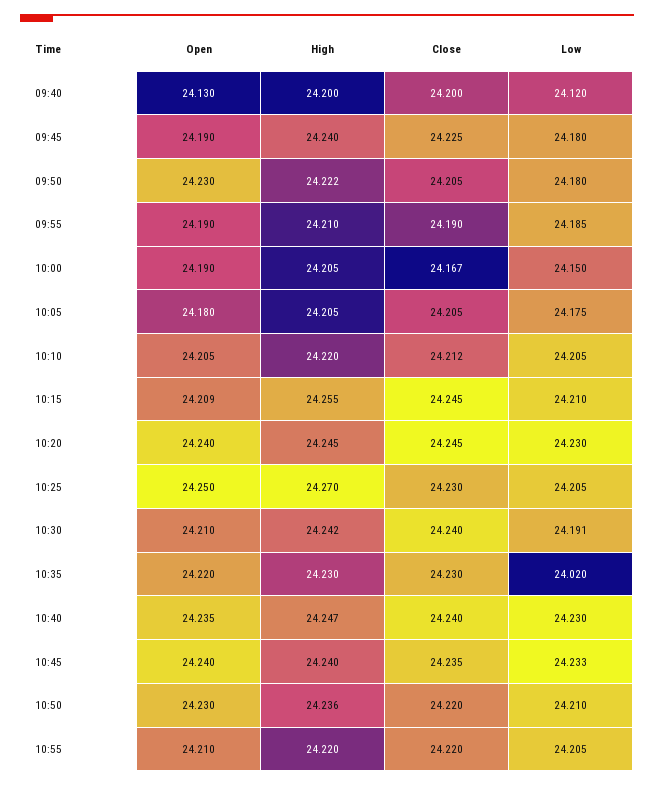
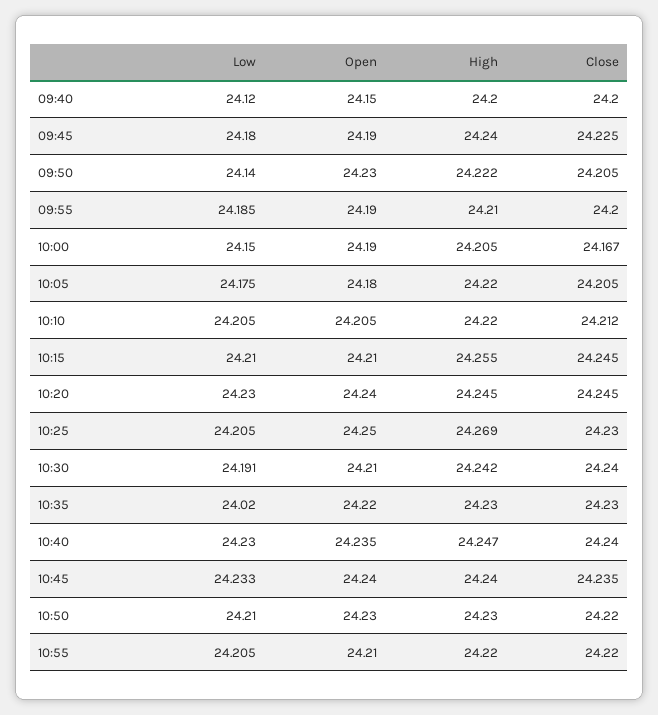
  {
    "Open": {
-     "09:40": 24.13,
+     "09:40": 24.15,
      "09:45": 24.19,
      "09:50": 24.23,
      "09:55": 24.19,
      "10:00": 24.19,
      "10:05": 24.18,
      "10:10": 24.205,
-     "10:15": 24.209,
+     "10:15": 24.21,
      "10:20": 24.24,
      "10:25": 24.25,
      "10:30": 24.21,
      "10:35": 24.22,
      "10:40": 24.235,
      "10:45": 24.24,
      "10:50": 24.23,
      "10:55": 24.21
    },
    "High": {
      "09:40": 24.2,
      "09:45": 24.24,
      "09:50": 24.222,
      "09:55": 24.21,
      "10:00": 24.205,
-     "10:05": 24.205,
+     "10:05": 24.22,
      "10:10": 24.22,
      "10:15": 24.255,
      "10:20": 24.245,
-     "10:25": 24.27,
+     "10:25": 24.269,
      "10:30": 24.242,
      "10:35": 24.23,
      "10:40": 24.247,
      "10:45": 24.24,
-     "10:50": 24.236,
+     "10:50": 24.23,
      "10:55": 24.22
    },
    "Close": {
      "09:40": 24.2,
      "09:45": 24.225,
      "09:50": 24.205,
-     "09:55": 24.19,
+     "09:55": 24.2,
      "10:00": 24.167,
      "10:05": 24.205,
      "10:10": 24.212,
      "10:15": 24.245,
      "10:20": 24.245,
      "10:25": 24.23,
      "10:30": 24.24,
      "10:35": 24.23,
      "10:40": 24.24,
      "10:45": 24.235,
      "10:50": 24.22,
      "10:55": 24.22
    },
    "Low": {
      "09:40": 24.12,
      "09:45": 24.18,
-     "09:50": 24.18,
+     "09:50": 24.14,
      "09:55": 24.185,
      "10:00": 24.15,
      "10:05": 24.175,
      "10:10": 24.205,
      "10:15": 24.21,
      "10:20": 24.23,
      "10:25": 24.205,
      "10:30": 24.191,
      "10:35": 24.02,
      "10:40": 24.23,
      "10:45": 24.233,
      "10:50": 24.21,
      "10:55": 24.205
    }
  }

